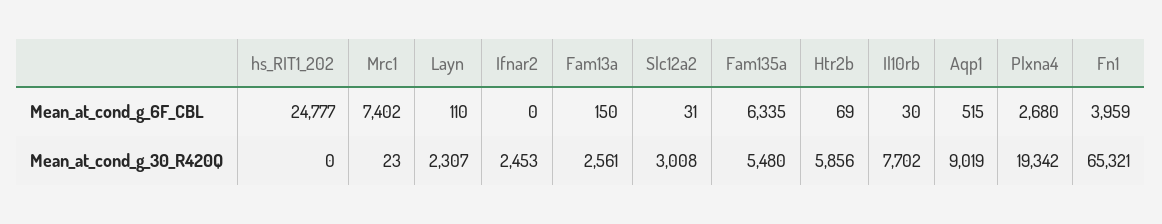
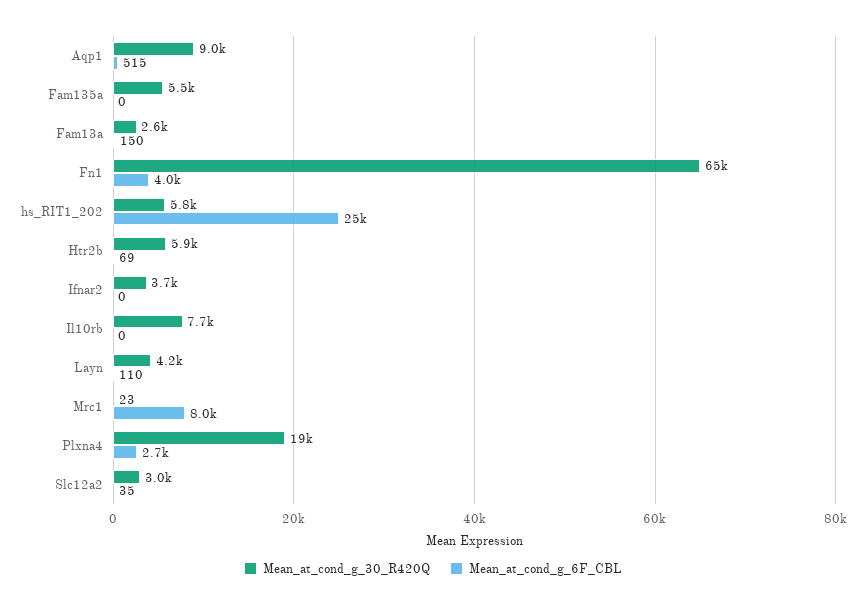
  {
    "Mean_at_cond_g_6F_CBL": {
      "hs_RIT1_202": 24777,
-     "Mrc1": 7402,
+     "Mrc1": 8000,
      "Layn": 110,
      "Ifnar2": 0,
      "Fam13a": 150,
-     "Slc12a2": 31,
+     "Slc12a2": 35,
-     "Fam135a": 6335,
+     "Fam135a": 0,
      "Htr2b": 69,
-     "Il10rb": 30,
+     "Il10rb": 0,
      "Aqp1": 515,
      "Plxna4": 2680,
      "Fn1": 3959
    },
    "Mean_at_cond_g_30_R420Q": {
-     "hs_RIT1_202": 0,
+     "hs_RIT1_202": 5800,
      "Mrc1": 23,
-     "Layn": 2307,
+     "Layn": 4200,
-     "Ifnar2": 2453,
+     "Ifnar2": 3700,
      "Fam13a": 2561,
      "Slc12a2": 3008,
      "Fam135a": 5480,
      "Htr2b": 5856,
      "Il10rb": 7702,
      "Aqp1": 9019,
      "Plxna4": 19342,
      "Fn1": 65321
    }
  }

